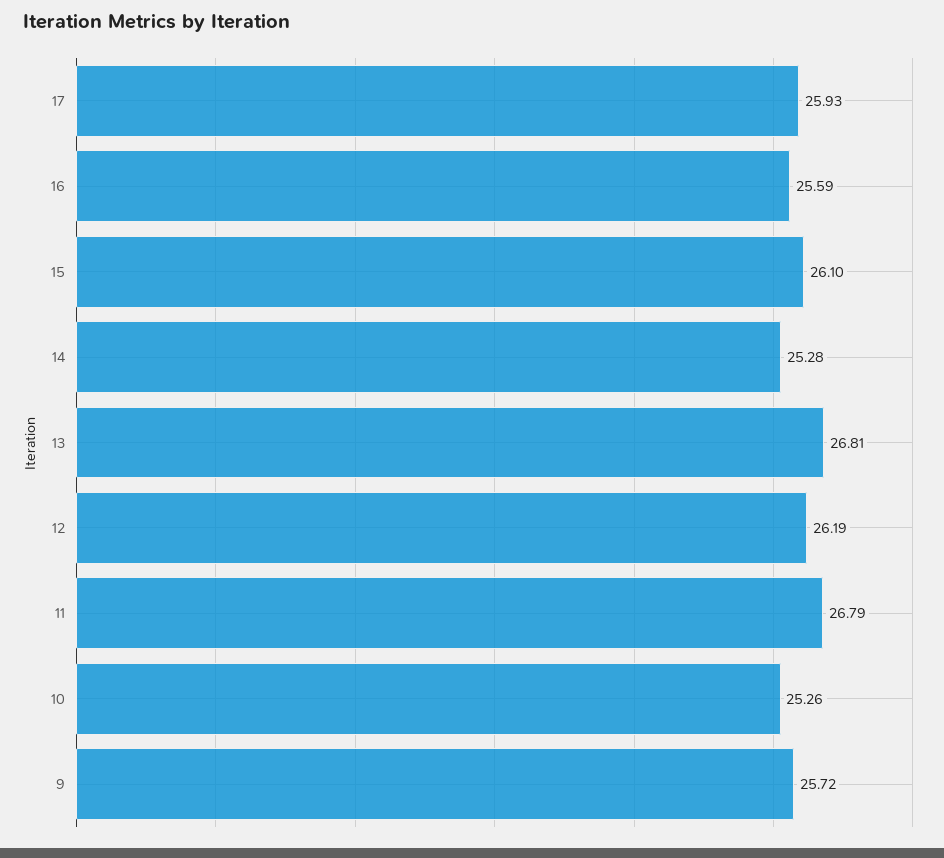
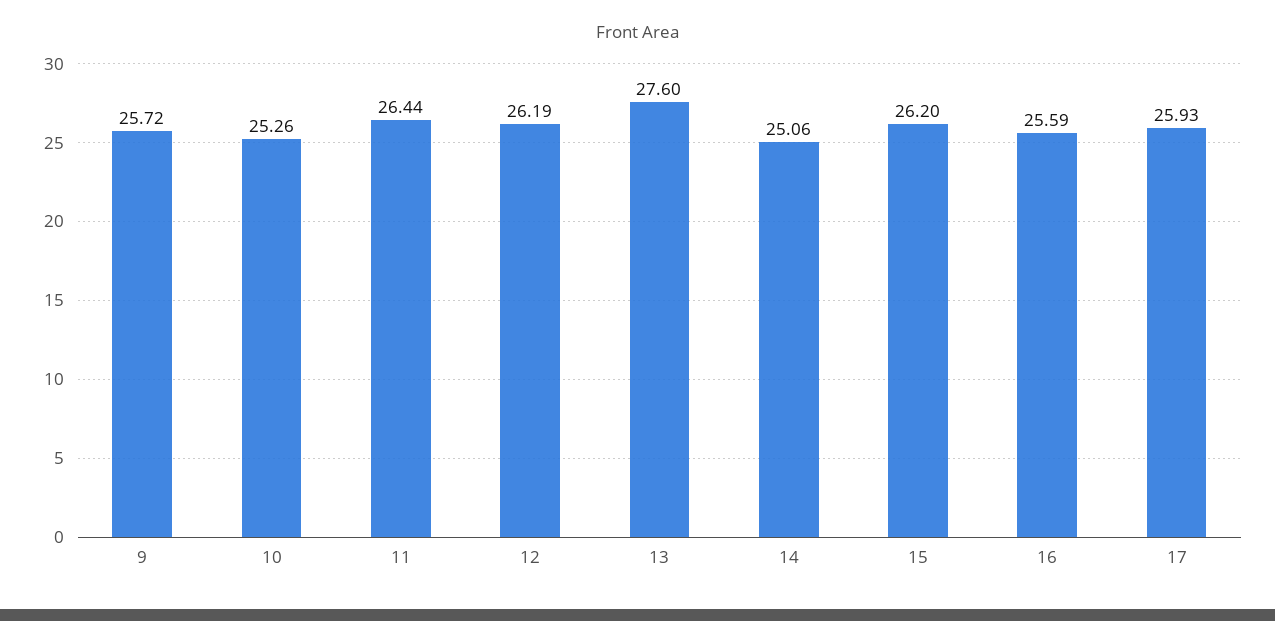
  {
    "17": 25.93,
    "16": 25.59,
-   "15": 26.1,
+   "15": 26.2,
-   "14": 25.28,
+   "14": 25.06,
-   "13": 26.81,
+   "13": 27.6,
    "12": 26.19,
-   "11": 26.79,
+   "11": 26.44,
    "10": 25.26,
    "9": 25.72
  }

